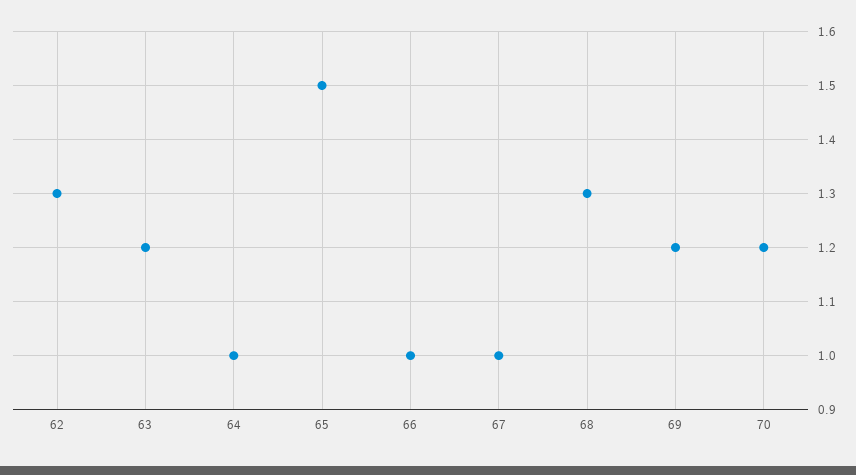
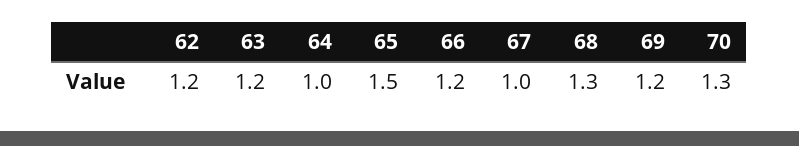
  {
-   "62": 1.3,
+   "62": 1.2,
    "63": 1.2,
    "64": 1,
    "65": 1.5,
-   "66": 1,
+   "66": 1.2,
    "67": 1,
    "68": 1.3,
    "69": 1.2,
-   "70": 1.2
+   "70": 1.3
  }

